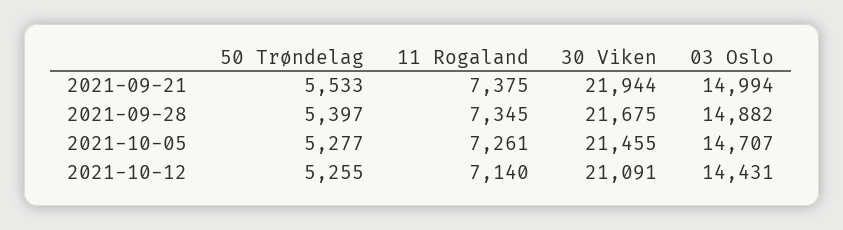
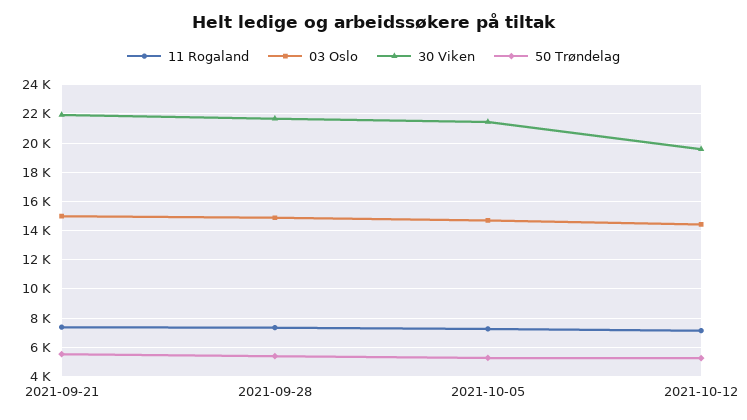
  {
    "50 Trøndelag": {
      "2021-09-21": 5533,
      "2021-09-28": 5397,
      "2021-10-05": 5277,
      "2021-10-12": 5255
    },
    "11 Rogaland": {
      "2021-09-21": 7375,
      "2021-09-28": 7345,
      "2021-10-05": 7261,
      "2021-10-12": 7140
    },
    "30 Viken": {
      "2021-09-21": 21944,
      "2021-09-28": 21675,
      "2021-10-05": 21455,
-     "2021-10-12": 21091
+     "2021-10-12": 19500
    },
    "03 Oslo": {
      "2021-09-21": 14994,
      "2021-09-28": 14882,
      "2021-10-05": 14707,
      "2021-10-12": 14431
    }
  }

